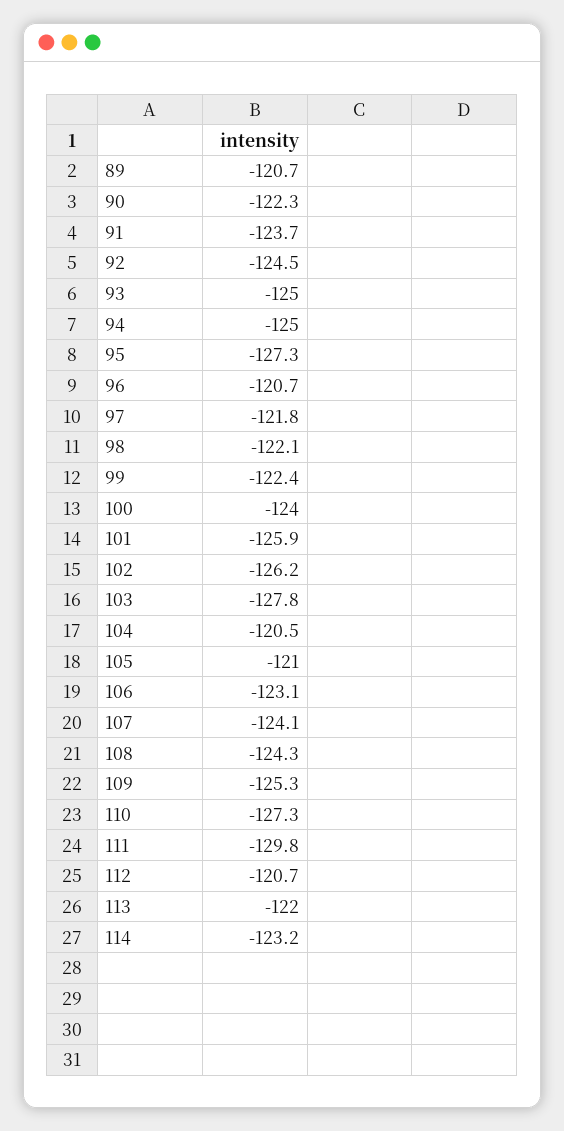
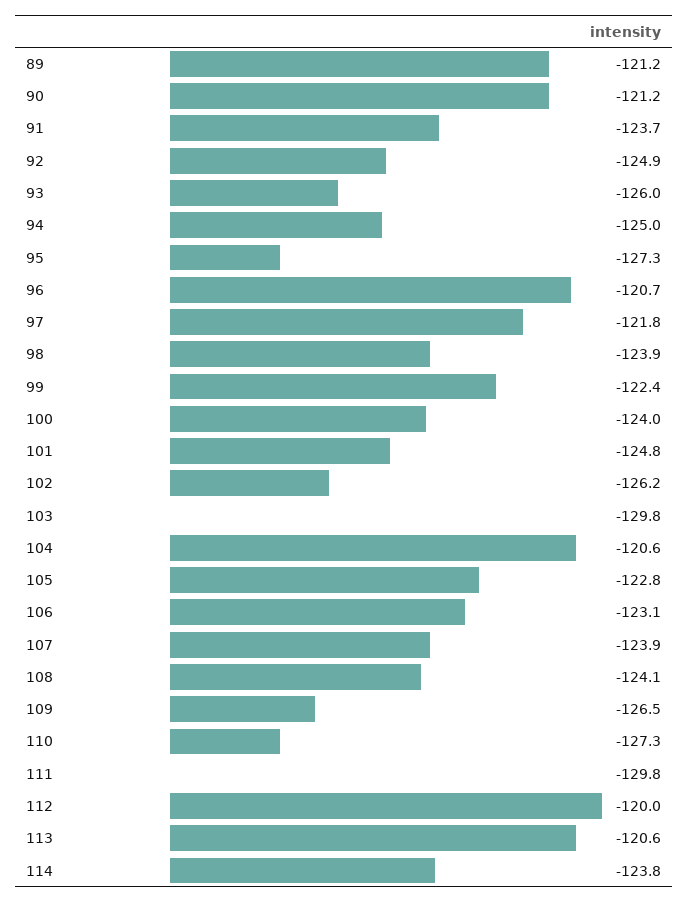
  {
-   "89": -120.7,
+   "89": -121.2,
-   "90": -122.3,
+   "90": -121.2,
    "91": -123.7,
-   "92": -124.5,
+   "92": -124.9,
-   "93": -125,
+   "93": -126,
    "94": -125,
    "95": -127.3,
    "96": -120.7,
    "97": -121.8,
-   "98": -122.1,
+   "98": -123.9,
    "99": -122.4,
    "100": -124,
-   "101": -125.9,
+   "101": -124.8,
    "102": -126.2,
-   "103": -127.8,
+   "103": -129.8,
-   "104": -120.5,
+   "104": -120.6,
-   "105": -121,
+   "105": -122.8,
    "106": -123.1,
-   "107": -124.1,
+   "107": -123.9,
-   "108": -124.3,
+   "108": -124.1,
-   "109": -125.3,
+   "109": -126.5,
    "110": -127.3,
    "111": -129.8,
-   "112": -120.7,
+   "112": -120,
-   "113": -122,
+   "113": -120.6,
-   "114": -123.2
+   "114": -123.8
  }

